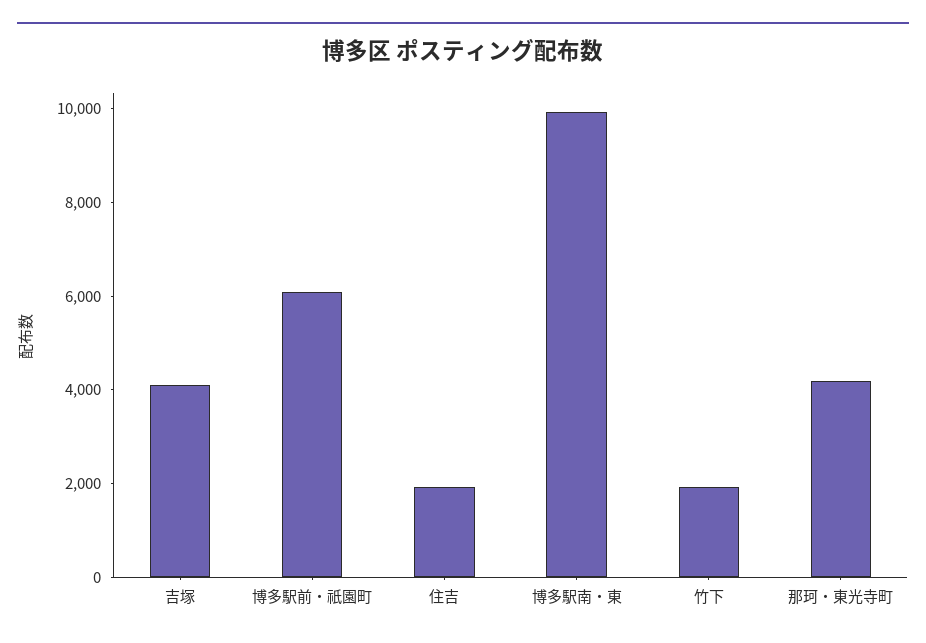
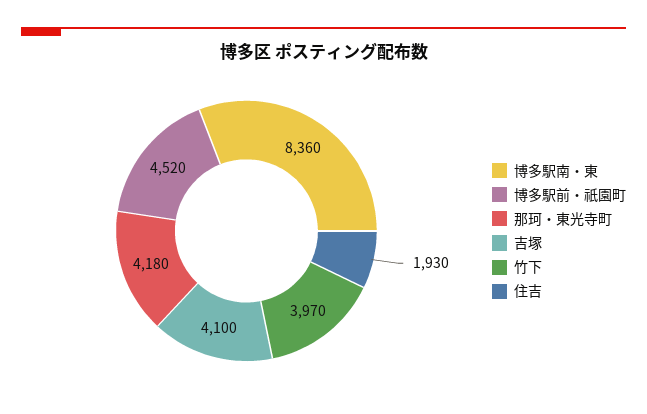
  {
    "吉塚": 4100,
-   "博多駅前・祇園町": 6000,
+   "博多駅前・祇園町": 4520,
    "住吉": 1930,
-   "博多駅南・東": 10000,
+   "博多駅南・東": 8360,
-   "竹下": 2000,
+   "竹下": 3970,
    "那珂・東光寺町": 4180
  }

